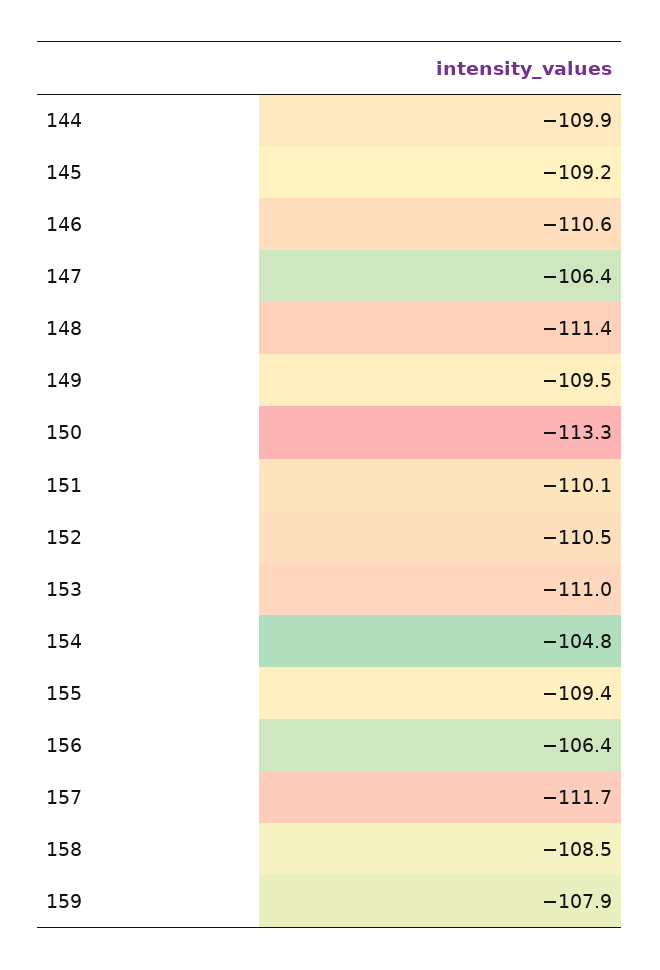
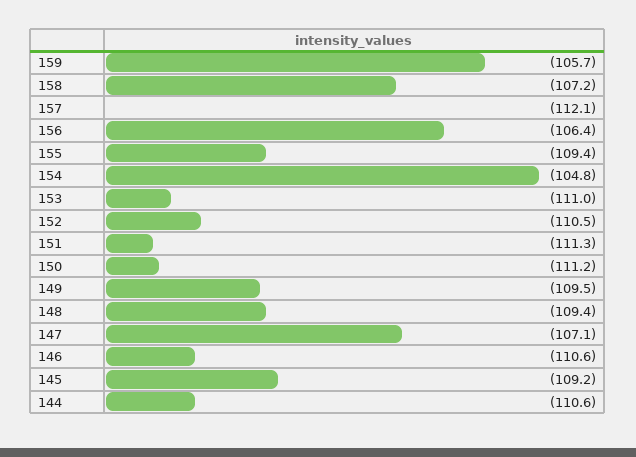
  {
-   "144": -109.9,
+   "144": -110.6,
    "145": -109.2,
    "146": -110.6,
-   "147": -106.4,
+   "147": -107.1,
-   "148": -111.4,
+   "148": -109.4,
    "149": -109.5,
-   "150": -113.3,
+   "150": -111.2,
-   "151": -110.1,
+   "151": -111.3,
    "152": -110.5,
    "153": -111,
    "154": -104.8,
    "155": -109.4,
    "156": -106.4,
-   "157": -111.7,
+   "157": -112.1,
-   "158": -108.5,
+   "158": -107.2,
-   "159": -107.9
+   "159": -105.7
  }

